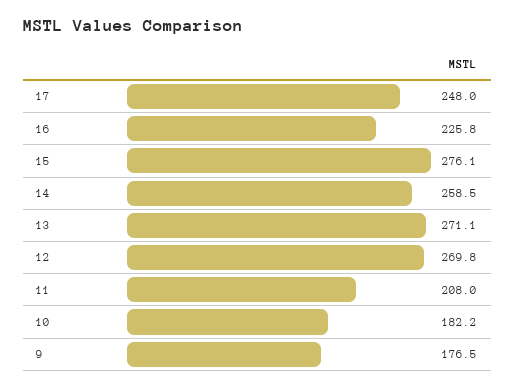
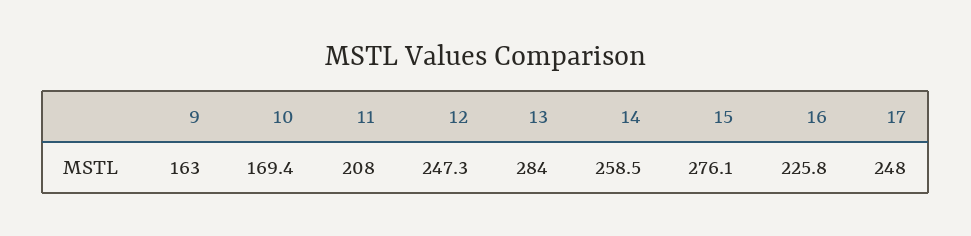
  {
    "17": 248,
    "16": 225.8,
    "15": 276.1,
    "14": 258.5,
-   "13": 271.1,
+   "13": 284,
-   "12": 269.8,
+   "12": 247.3,
    "11": 208,
-   "10": 182.2,
+   "10": 169.4,
-   "9": 176.5
+   "9": 163
  }

